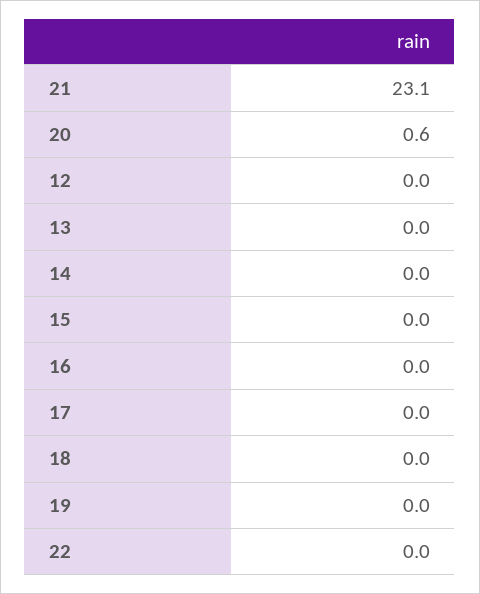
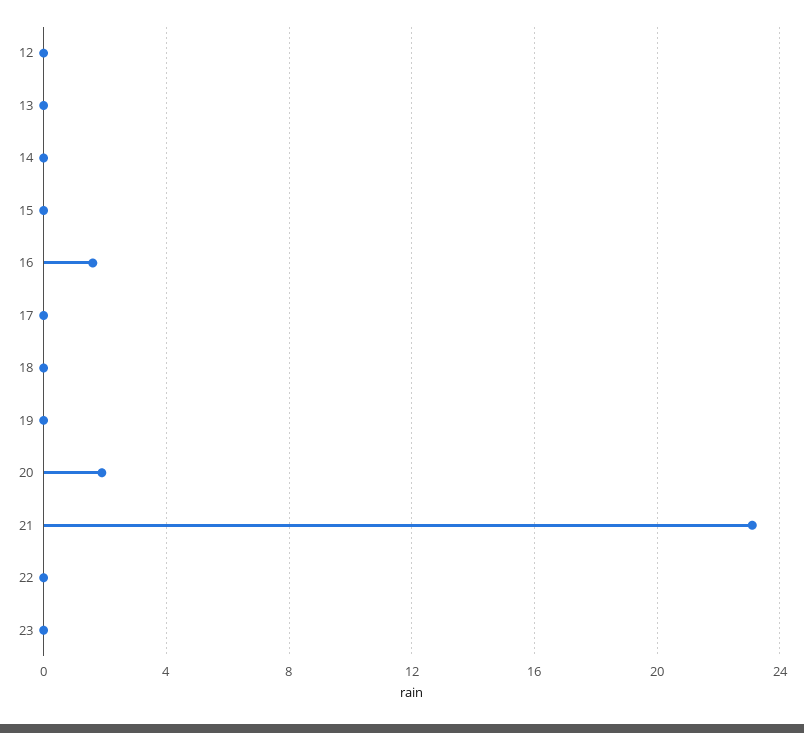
  {
    "21": 23.1,
-   "20": 0.6,
+   "20": 2,
    "12": 0,
    "13": 0,
    "14": 0,
    "15": 0,
-   "16": 0,
+   "16": 1.5,
    "17": 0,
    "18": 0,
    "19": 0,
-   "22": 0
+   "22": 0,
+   "23": 0
  }

